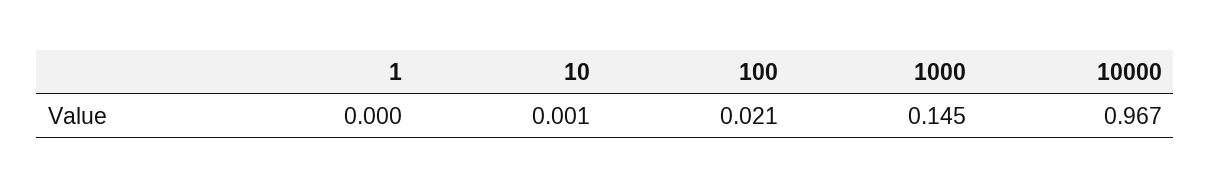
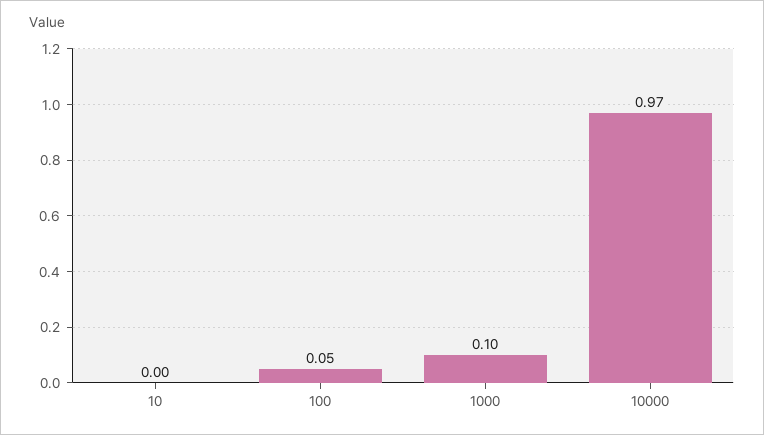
  {
-   "1": 0,
    "10": 0.001,
-   "100": 0.021,
+   "100": 0.05,
-   "1000": 0.145,
+   "1000": 0.1,
    "10000": 0.967
  }

